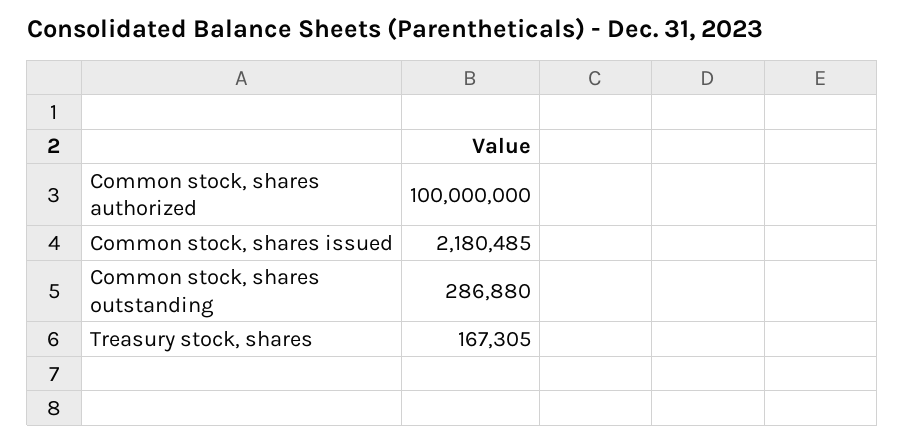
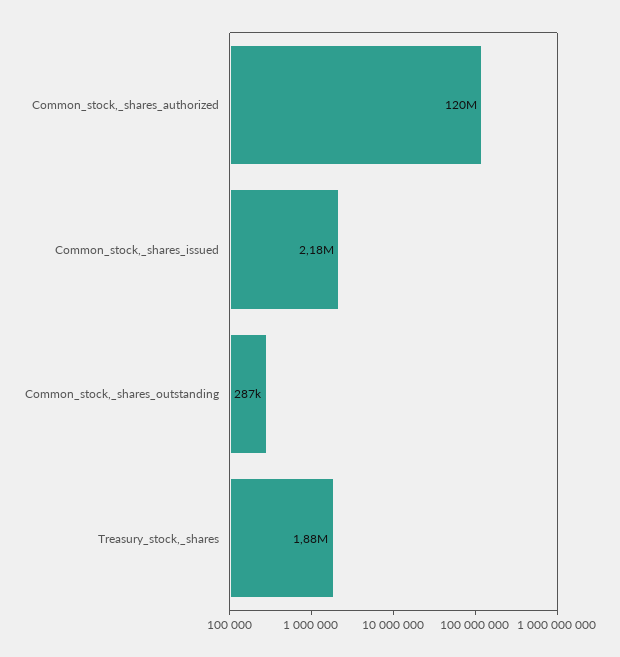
  {
-   "Common stock, shares authorized": 100000000,
+   "Common stock, shares authorized": 120000000,
    "Common stock, shares issued": 2180485,
    "Common stock, shares outstanding": 286880,
-   "Treasury stock, shares": 167305
+   "Treasury stock, shares": 1880000
  }

